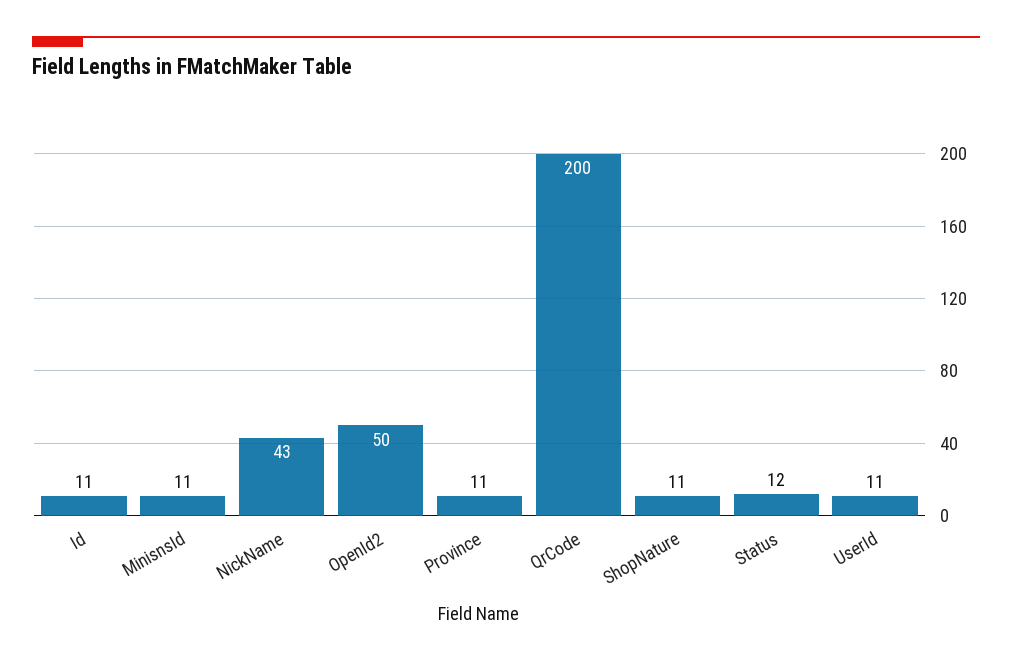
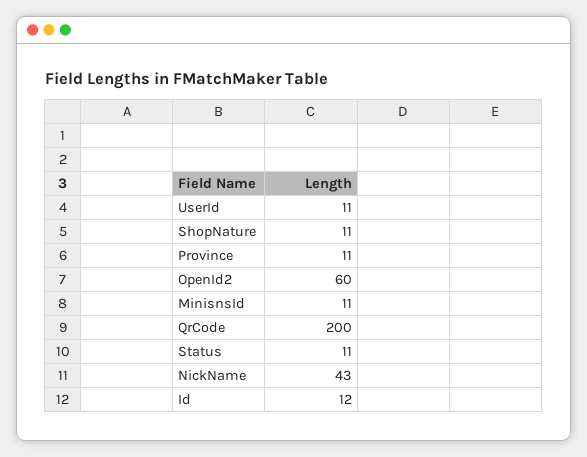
  {
-   "Id": 11,
+   "Id": 12,
    "MinisnsId": 11,
    "NickName": 43,
-   "OpenId2": 50,
+   "OpenId2": 60,
    "Province": 11,
    "QrCode": 200,
    "ShopNature": 11,
-   "Status": 12,
+   "Status": 11,
    "UserId": 11
  }

